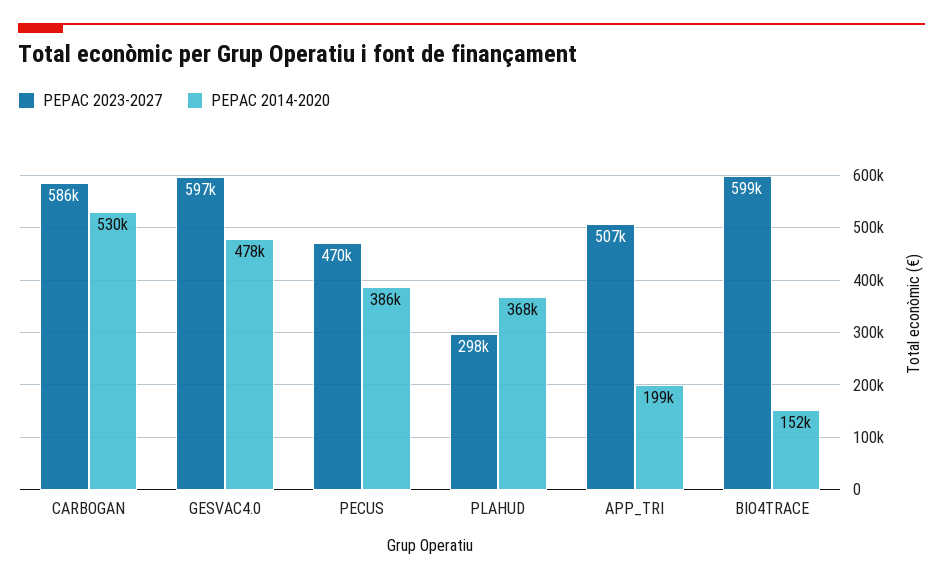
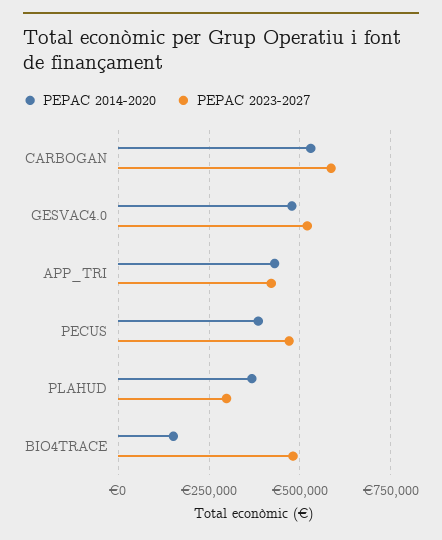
  {
    "PEPAC 2023-2027": {
      "CARBOGAN": 586000,
-     "GESVAC4.0": 597000,
+     "GESVAC4.0": 525000,
      "PECUS": 470000,
      "PLAHUD": 298000,
-     "APP_TRI": 507000,
+     "APP_TRI": 425000,
-     "BIO4TRACE": 599000
+     "BIO4TRACE": 475000
    },
    "PEPAC 2014-2020": {
      "CARBOGAN": 530000,
      "GESVAC4.0": 478000,
      "PECUS": 386000,
      "PLAHUD": 368000,
-     "APP_TRI": 199000,
+     "APP_TRI": 425000,
      "BIO4TRACE": 152000
    }
  }

